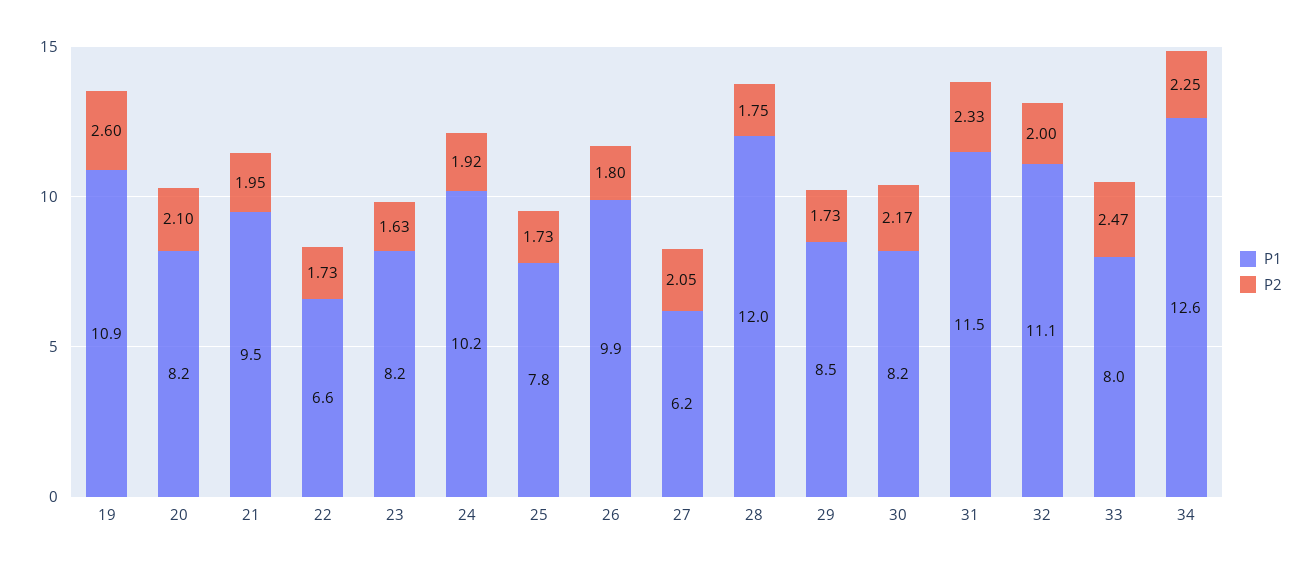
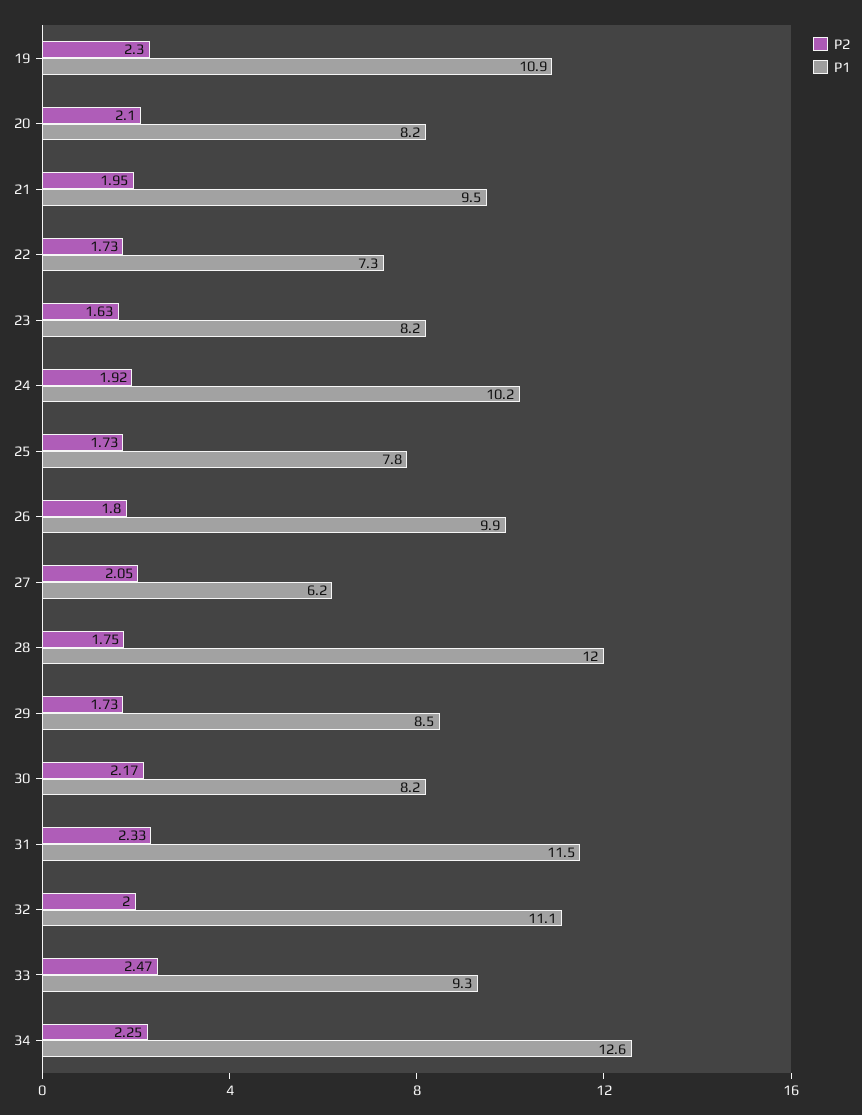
  {
    "P1": {
      "19": 10.9,
      "20": 8.2,
      "21": 9.5,
-     "22": 6.6,
+     "22": 7.3,
      "23": 8.2,
      "24": 10.2,
      "25": 7.8,
      "26": 9.9,
      "27": 6.2,
      "28": 12,
      "29": 8.5,
      "30": 8.2,
      "31": 11.5,
      "32": 11.1,
-     "33": 8,
+     "33": 9.3,
      "34": 12.6
    },
    "P2": {
-     "19": 2.6,
+     "19": 2.3,
      "20": 2.1,
      "21": 1.95,
      "22": 1.73,
      "23": 1.63,
      "24": 1.92,
      "25": 1.73,
      "26": 1.8,
      "27": 2.05,
      "28": 1.75,
      "29": 1.73,
      "30": 2.17,
      "31": 2.33,
      "32": 2,
      "33": 2.47,
      "34": 2.25
    }
  }

